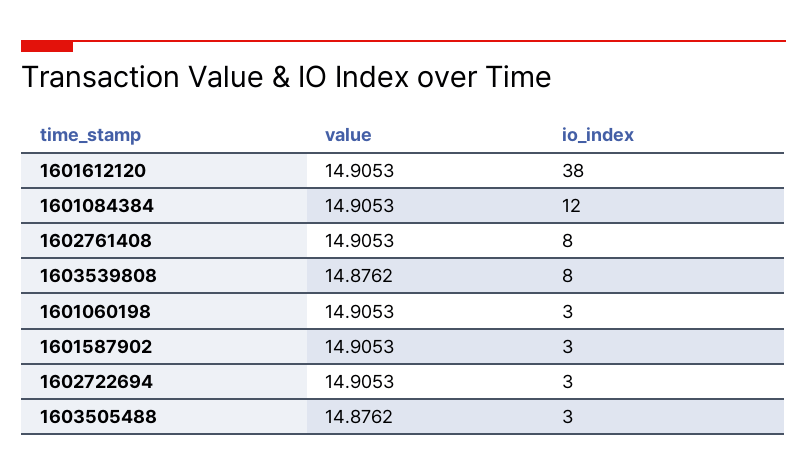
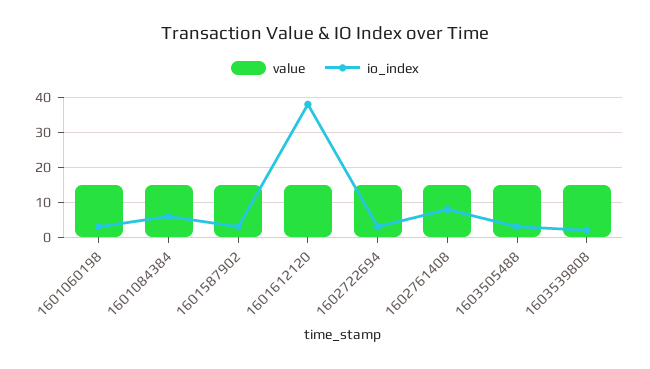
  {
    "value": {
      "1601612120": 14.9053,
      "1601084384": 14.9053,
      "1602761408": 14.9053,
      "1603539808": 14.8762,
      "1601060198": 14.9053,
      "1601587902": 14.9053,
      "1602722694": 14.9053,
      "1603505488": 14.8762
    },
    "io_index": {
      "1601612120": 38,
-     "1601084384": 12,
+     "1601084384": 6,
      "1602761408": 8,
-     "1603539808": 8,
+     "1603539808": 2,
      "1601060198": 3,
      "1601587902": 3,
      "1602722694": 3,
      "1603505488": 3
    }
  }

